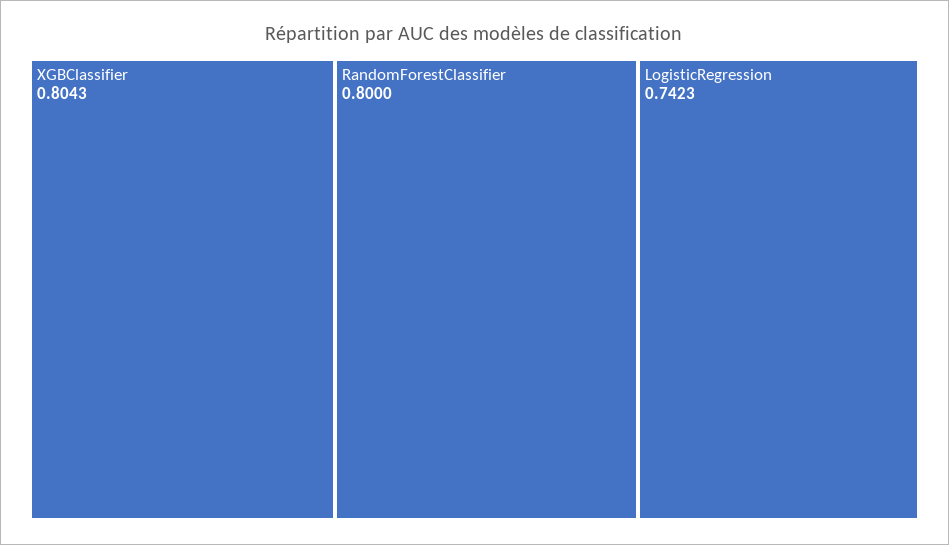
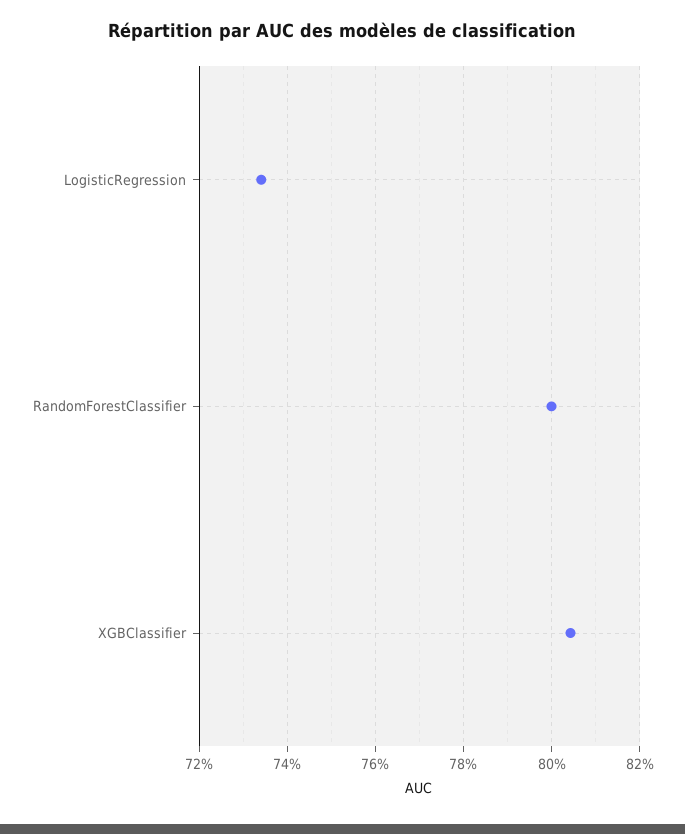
  {
    "XGBClassifier": 0.8043,
    "RandomForestClassifier": 0.8,
-   "LogisticRegression": 0.7423
+   "LogisticRegression": 0.734
  }

